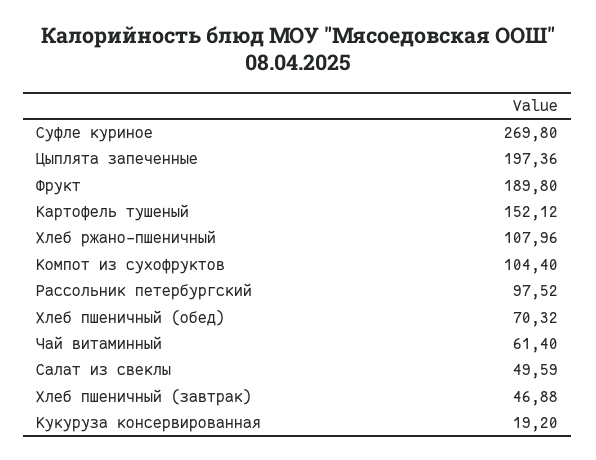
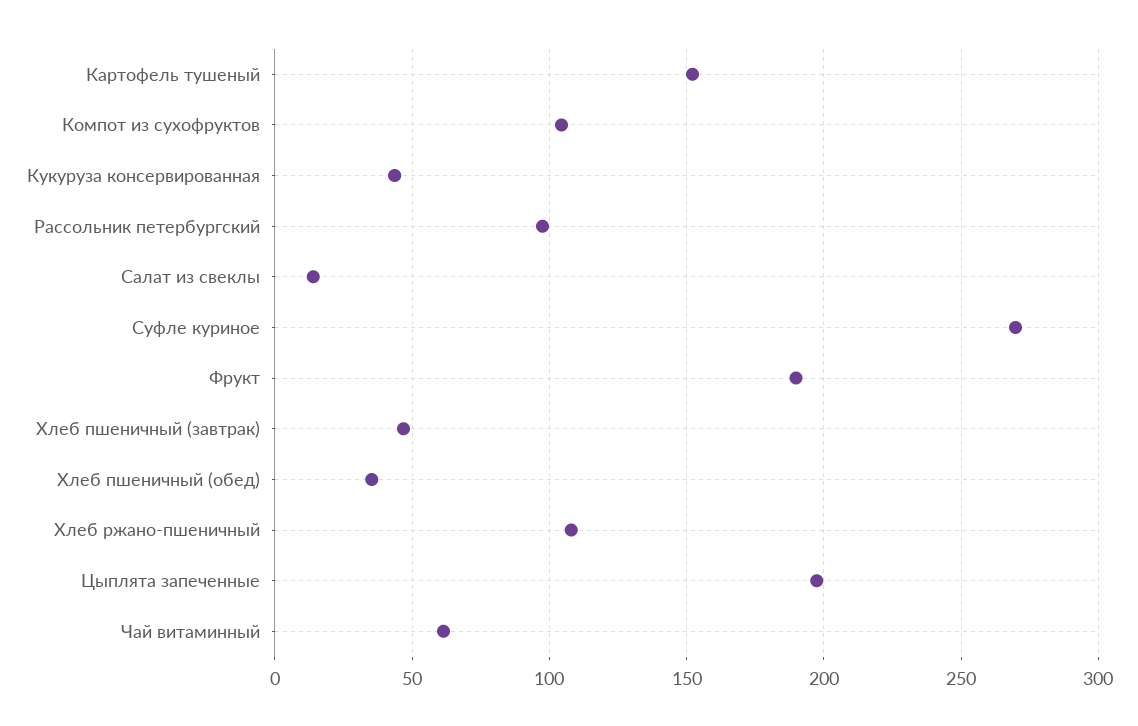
  {
    "Суфле куриное": 269.8,
    "Цыплята запеченные": 197.36,
    "Фрукт": 189.8,
    "Картофель тушеный": 152.12,
    "Хлеб ржано-пшеничный": 107.96,
    "Компот из сухофруктов": 104.4,
    "Рассольник петербургский": 97.52,
-   "Хлеб пшеничный (обед)": 70.32,
+   "Хлеб пшеничный (обед)": 35,
    "Чай витаминный": 61.4,
-   "Салат из свеклы": 49.59,
+   "Салат из свеклы": 15,
    "Хлеб пшеничный (завтрак)": 46.88,
-   "Кукуруза консервированная": 19.2
+   "Кукуруза консервированная": 45
  }

